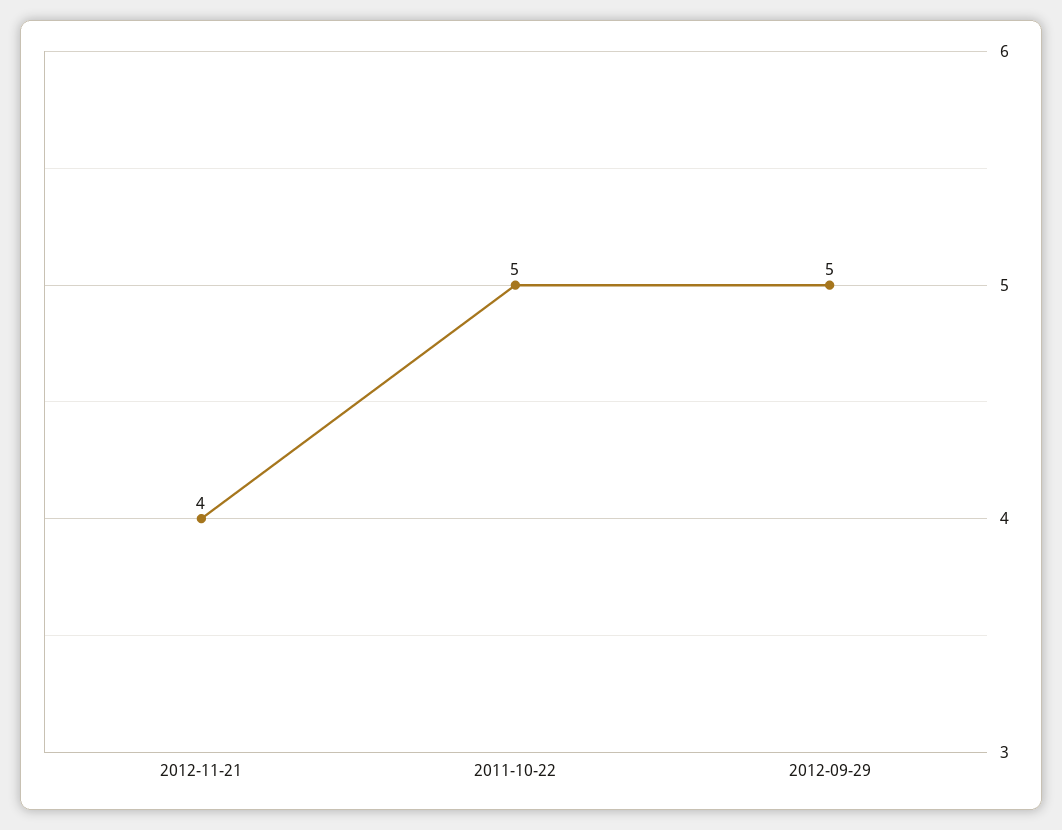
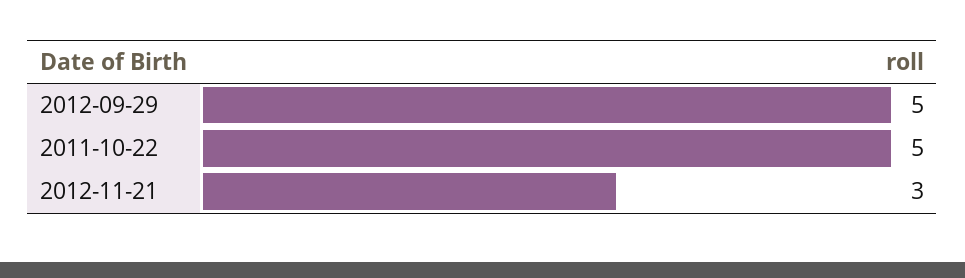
  {
-   "2012-11-21": 4,
+   "2012-11-21": 3,
    "2011-10-22": 5,
    "2012-09-29": 5
  }

